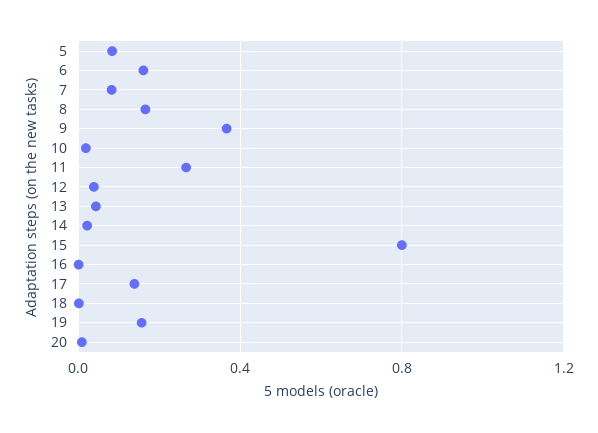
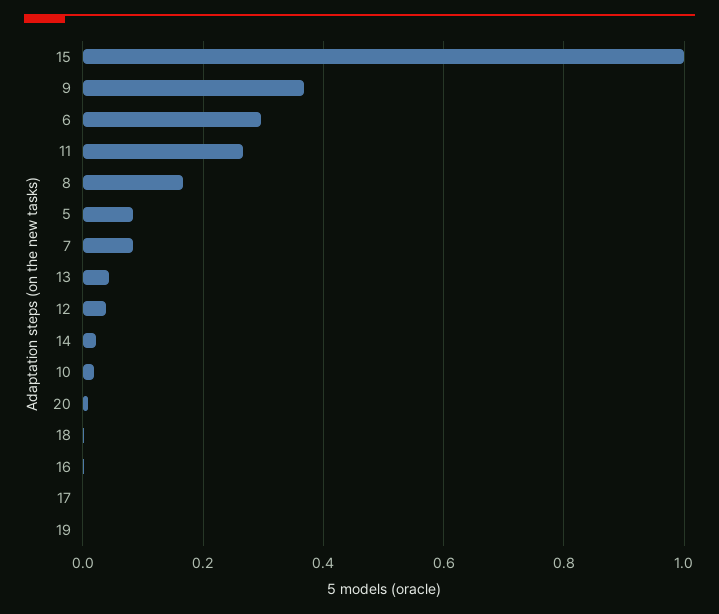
  {
    "5": 0.08,
-   "6": 0.15,
+   "6": 0.3,
    "7": 0.08,
    "8": 0.16,
    "9": 0.36,
    "10": 0.02,
    "11": 0.26,
    "12": 0.04,
    "13": 0.04,
    "14": 0.02,
-   "15": 0.8,
+   "15": 1,
    "16": 0,
-   "17": 0.15,
+   "17": 0,
    "18": 0,
-   "19": 0.15,
+   "19": 0,
    "20": 0
  }

